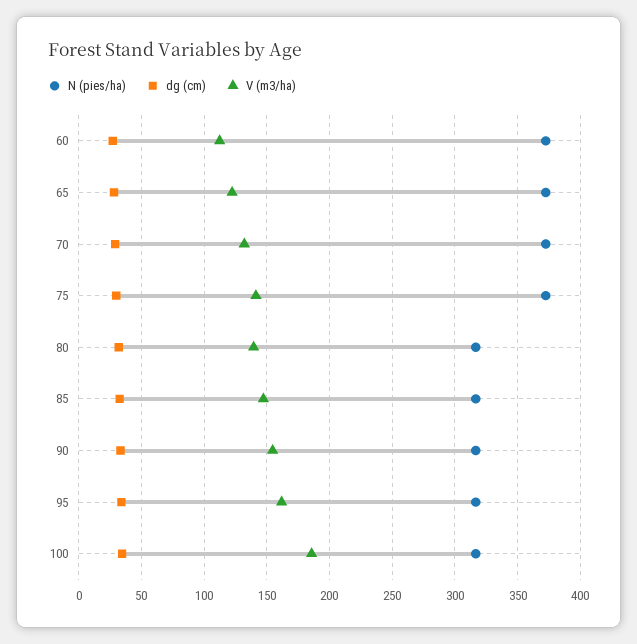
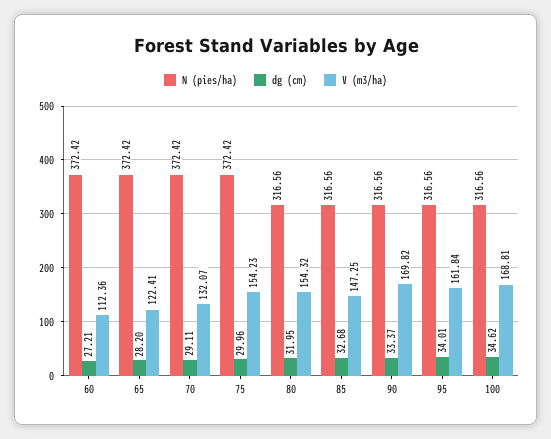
  {
    "N (pies/ha)": {
      "60": 372.42,
      "65": 372.42,
      "70": 372.42,
      "75": 372.42,
      "80": 316.56,
      "85": 316.56,
      "90": 316.56,
      "95": 316.56,
      "100": 316.56
    },
    "dg (cm)": {
      "60": 27.21,
      "65": 28.2,
      "70": 29.11,
      "75": 29.96,
      "80": 31.95,
      "85": 32.68,
      "90": 33.37,
      "95": 34.01,
      "100": 34.62
    },
    "V (m3/ha)": {
      "60": 112.36,
      "65": 122.41,
      "70": 132.07,
-     "75": 140,
+     "75": 154.23,
-     "80": 140,
+     "80": 154.32,
      "85": 147.25,
-     "90": 155,
+     "90": 169.82,
      "95": 161.84,
-     "100": 185
+     "100": 168.81
    }
  }

